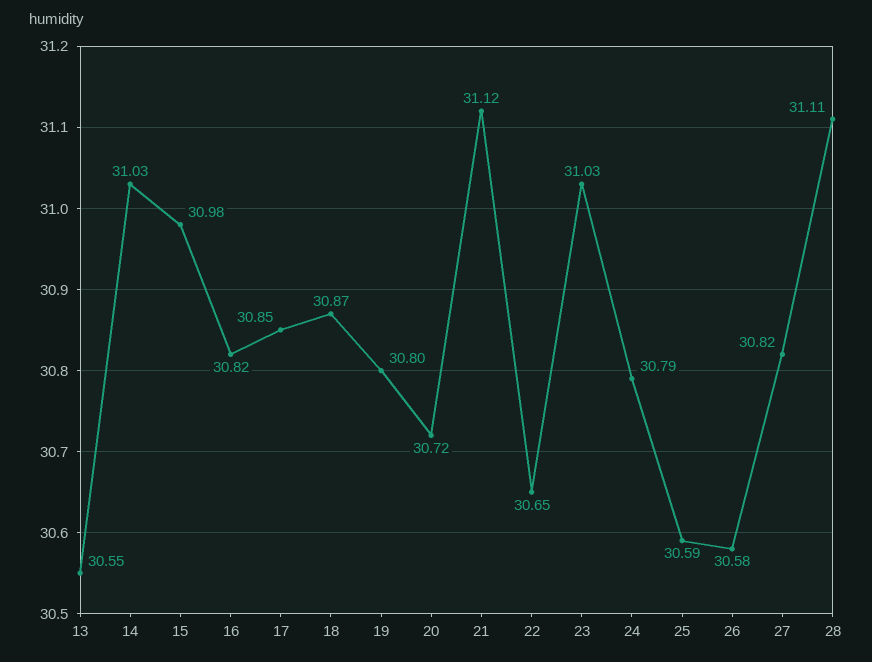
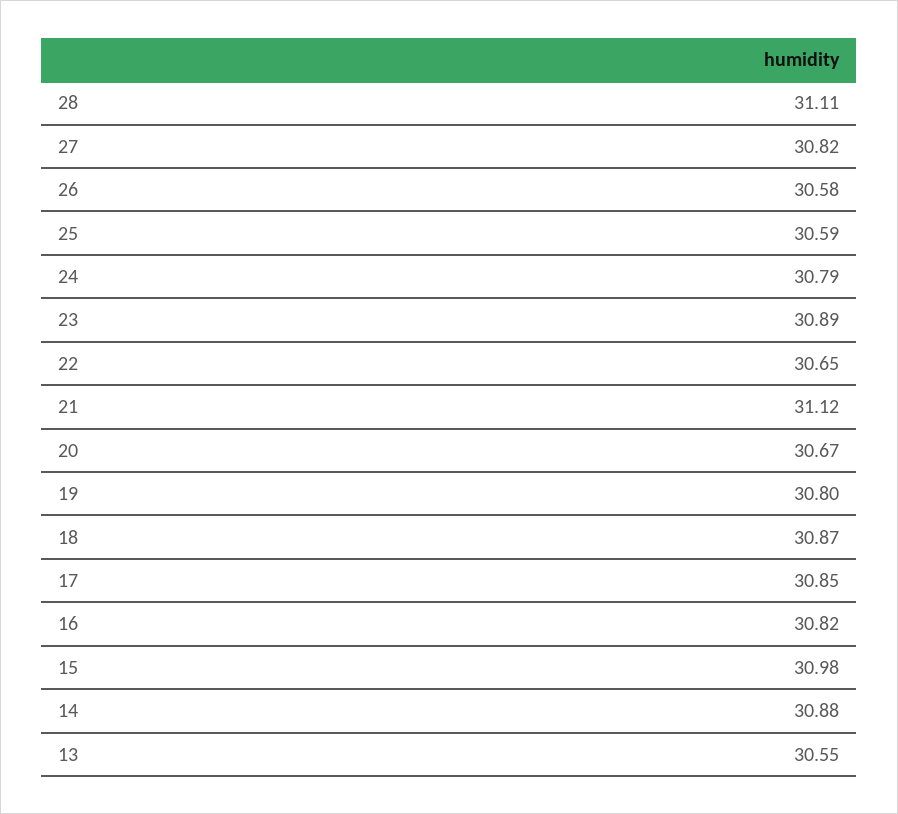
  {
    "13": 30.55,
-   "14": 31.03,
+   "14": 30.88,
    "15": 30.98,
    "16": 30.82,
    "17": 30.85,
    "18": 30.87,
    "19": 30.8,
-   "20": 30.72,
+   "20": 30.67,
    "21": 31.12,
    "22": 30.65,
-   "23": 31.03,
+   "23": 30.89,
    "24": 30.79,
    "25": 30.59,
    "26": 30.58,
    "27": 30.82,
    "28": 31.11
  }

